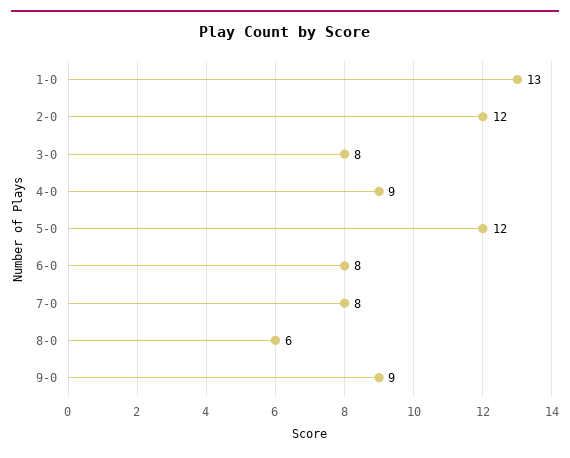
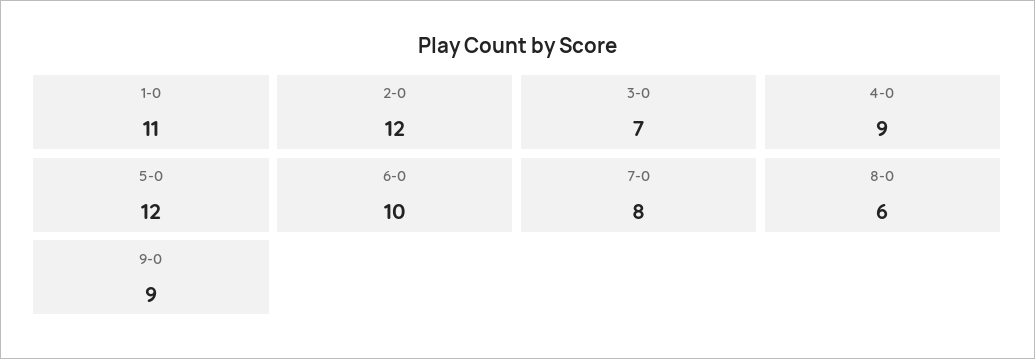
  {
-   "1-0": 13,
+   "1-0": 11,
    "2-0": 12,
-   "3-0": 8,
+   "3-0": 7,
    "4-0": 9,
    "5-0": 12,
-   "6-0": 8,
+   "6-0": 10,
    "7-0": 8,
    "8-0": 6,
    "9-0": 9
  }

